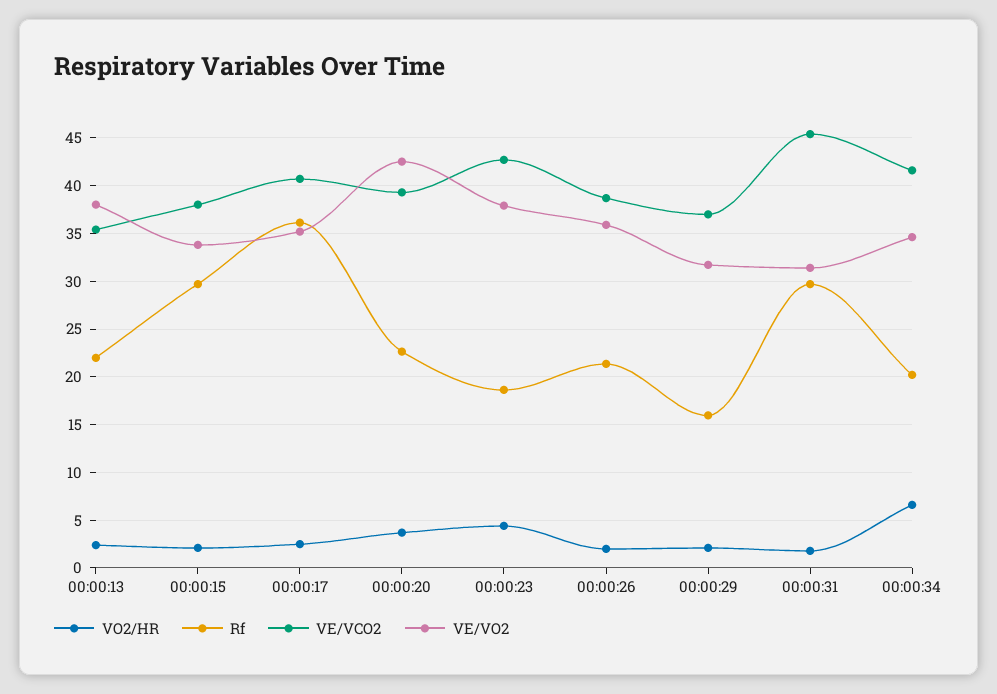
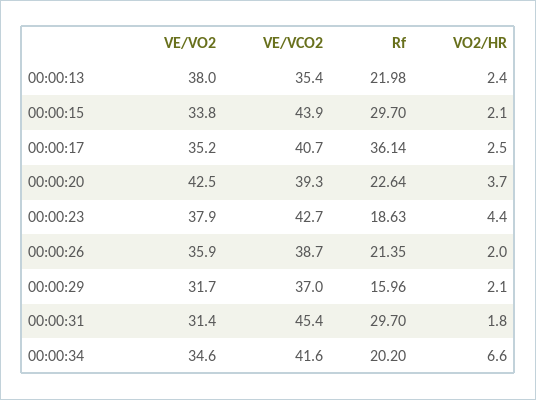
  {
    "VO2/HR": {
      "00:00:13": 2.4,
      "00:00:15": 2.1,
      "00:00:17": 2.5,
      "00:00:20": 3.7,
      "00:00:23": 4.4,
      "00:00:26": 2,
      "00:00:29": 2.1,
      "00:00:31": 1.8,
      "00:00:34": 6.6
    },
    "Rf": {
      "00:00:13": 21.98,
      "00:00:15": 29.7,
      "00:00:17": 36.14,
      "00:00:20": 22.64,
      "00:00:23": 18.63,
      "00:00:26": 21.35,
      "00:00:29": 15.96,
      "00:00:31": 29.7,
      "00:00:34": 20.2
    },
    "VE/VCO2": {
      "00:00:13": 35.4,
-     "00:00:15": 38,
+     "00:00:15": 43.9,
      "00:00:17": 40.7,
      "00:00:20": 39.3,
      "00:00:23": 42.7,
      "00:00:26": 38.7,
      "00:00:29": 37,
      "00:00:31": 45.4,
      "00:00:34": 41.6
    },
    "VE/VO2": {
      "00:00:13": 38,
      "00:00:15": 33.8,
      "00:00:17": 35.2,
      "00:00:20": 42.5,
      "00:00:23": 37.9,
      "00:00:26": 35.9,
      "00:00:29": 31.7,
      "00:00:31": 31.4,
      "00:00:34": 34.6
    }
  }

